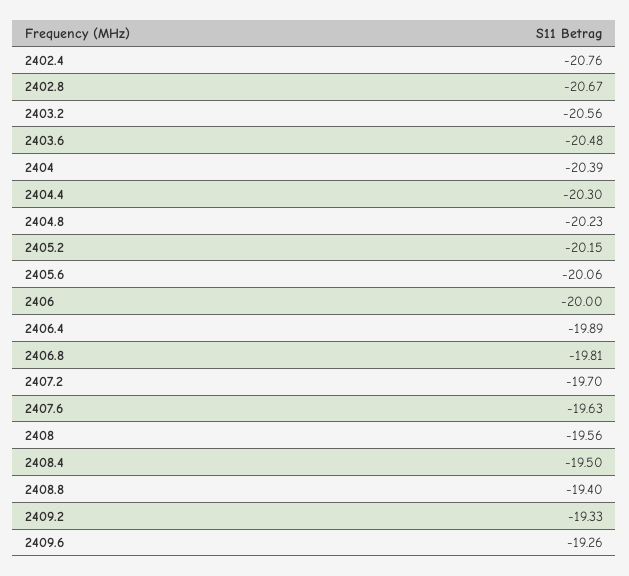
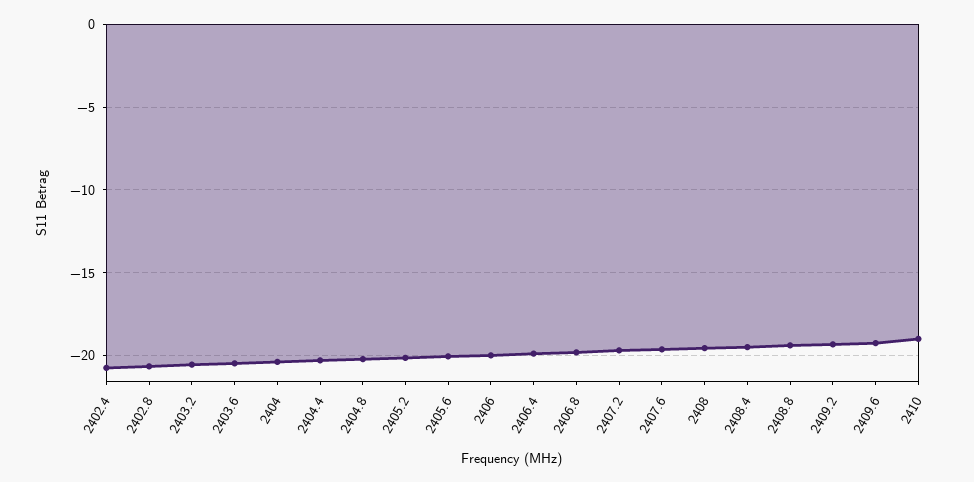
  {
    "2402.4": -20.76,
    "2402.8": -20.67,
    "2403.2": -20.56,
    "2403.6": -20.48,
    "2404": -20.39,
    "2404.4": -20.3,
    "2404.8": -20.23,
    "2405.2": -20.15,
    "2405.6": -20.06,
    "2406": -20,
    "2406.4": -19.89,
    "2406.8": -19.81,
    "2407.2": -19.7,
    "2407.6": -19.63,
    "2408": -19.56,
    "2408.4": -19.5,
    "2408.8": -19.4,
    "2409.2": -19.33,
-   "2409.6": -19.26
+   "2409.6": -19.26,
+   "2410": -19
  }

